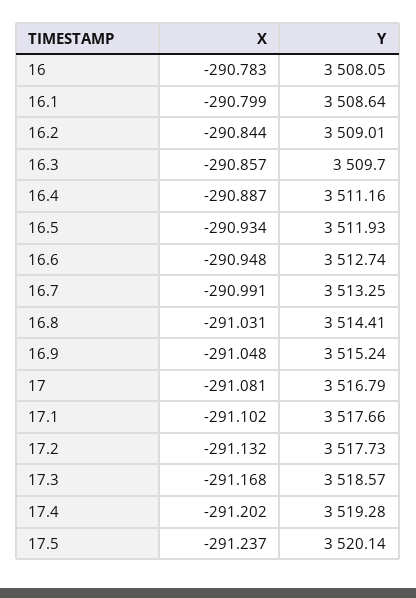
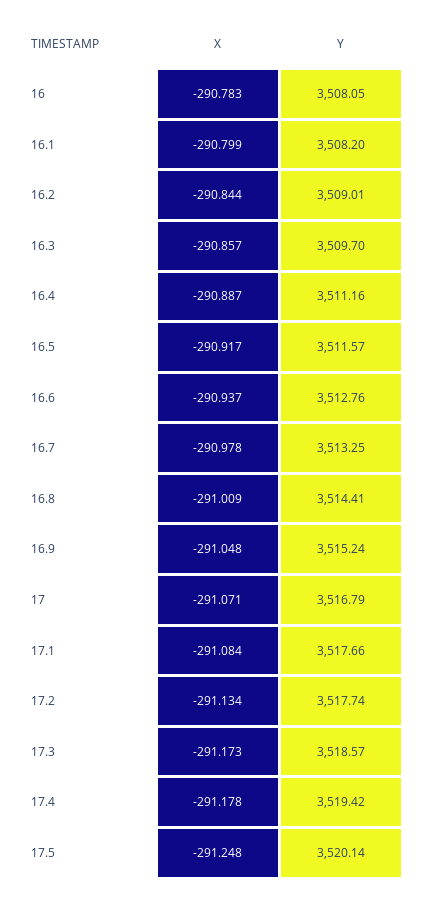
  {
    "X": {
      "16": -290.783,
      "16.1": -290.799,
      "16.2": -290.844,
      "16.3": -290.857,
      "16.4": -290.887,
-     "16.5": -290.934,
+     "16.5": -290.917,
-     "16.6": -290.948,
+     "16.6": -290.937,
-     "16.7": -290.991,
+     "16.7": -290.978,
-     "16.8": -291.031,
+     "16.8": -291.009,
      "16.9": -291.048,
-     "17": -291.081,
+     "17": -291.071,
-     "17.1": -291.102,
+     "17.1": -291.084,
-     "17.2": -291.132,
+     "17.2": -291.134,
-     "17.3": -291.168,
+     "17.3": -291.173,
-     "17.4": -291.202,
+     "17.4": -291.178,
-     "17.5": -291.237
+     "17.5": -291.248
    },
    "Y": {
      "16": 3508.05,
-     "16.1": 3508.64,
+     "16.1": 3508.2,
      "16.2": 3509.01,
      "16.3": 3509.7,
      "16.4": 3511.16,
-     "16.5": 3511.93,
+     "16.5": 3511.57,
-     "16.6": 3512.74,
+     "16.6": 3512.76,
      "16.7": 3513.25,
      "16.8": 3514.41,
      "16.9": 3515.24,
      "17": 3516.79,
      "17.1": 3517.66,
-     "17.2": 3517.73,
+     "17.2": 3517.74,
      "17.3": 3518.57,
-     "17.4": 3519.28,
+     "17.4": 3519.42,
      "17.5": 3520.14
    }
  }

